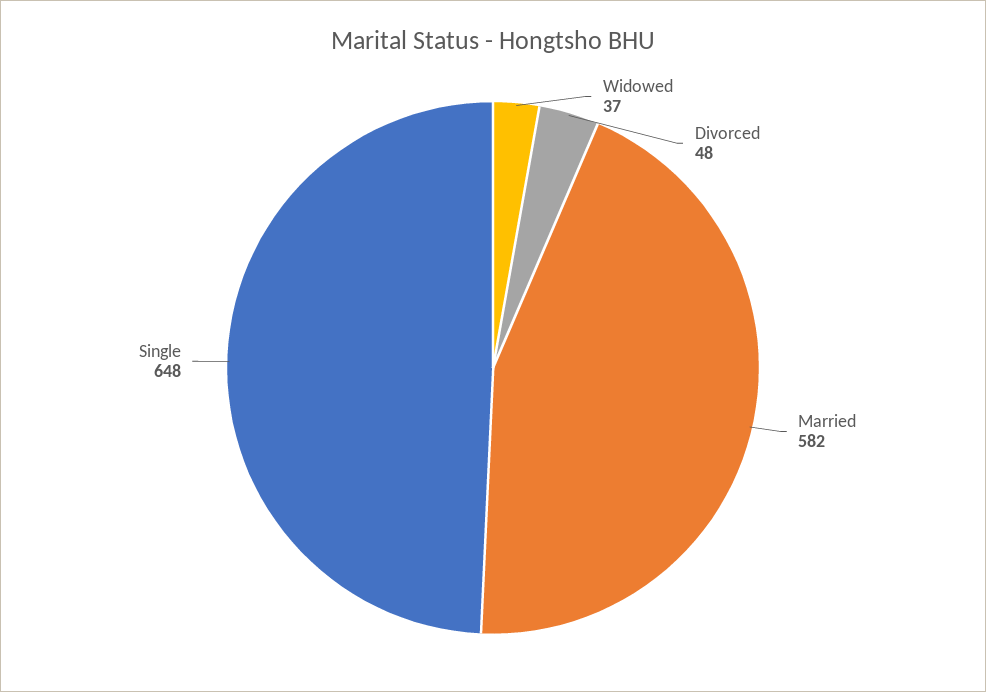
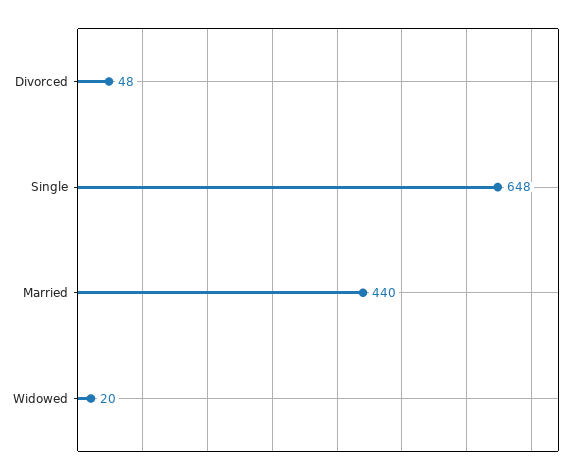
  {
-   "Widowed": 37,
+   "Widowed": 20,
    "Divorced": 48,
-   "Married": 582,
+   "Married": 440,
    "Single": 648
  }

